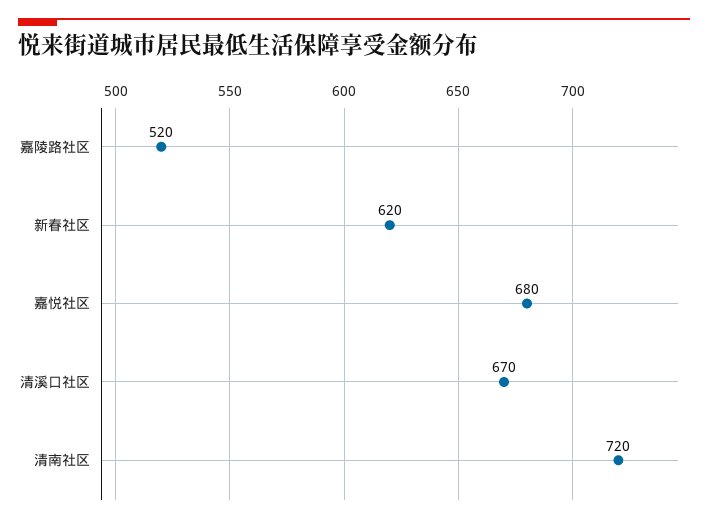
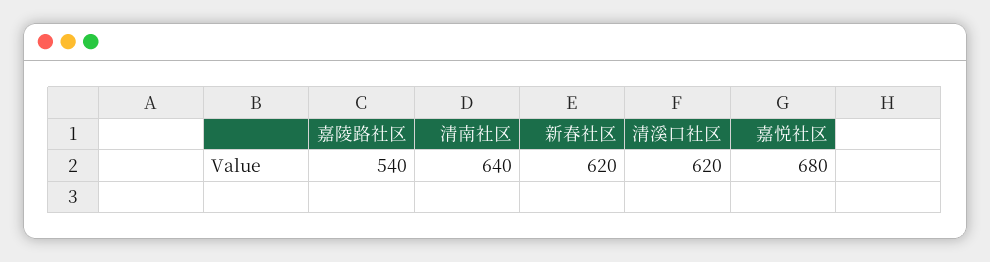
  {
-   "嘉陵路社区": 520,
+   "嘉陵路社区": 540,
    "新春社区": 620,
    "嘉悦社区": 680,
-   "清溪口社区": 670,
+   "清溪口社区": 620,
-   "清南社区": 720
+   "清南社区": 640
  }

